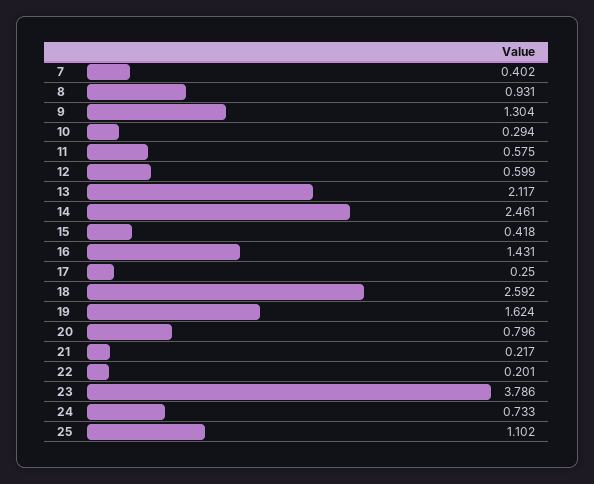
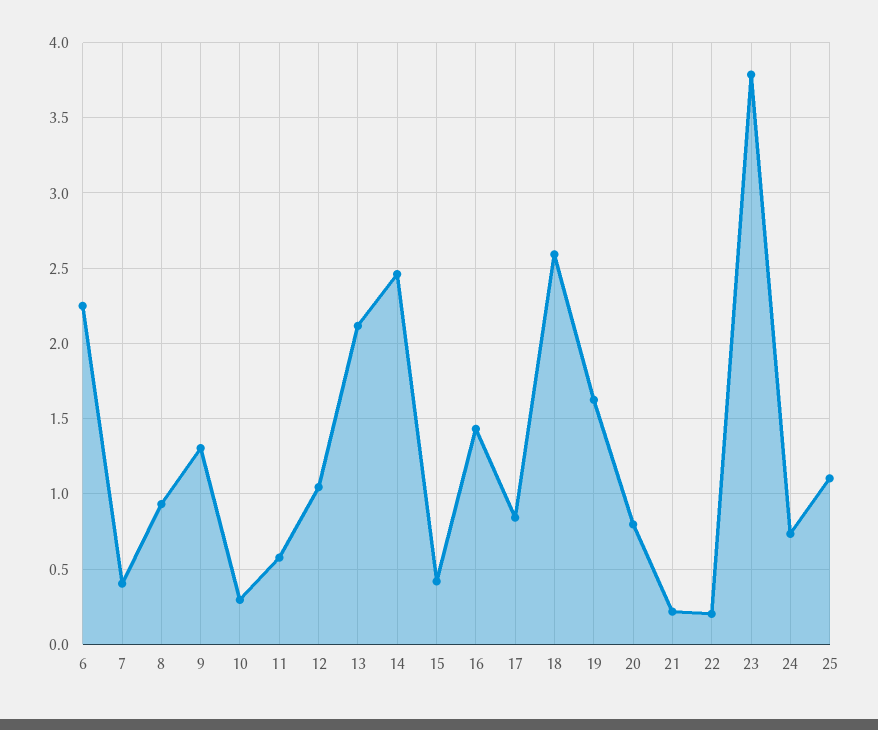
  {
    "7": 0.402,
    "8": 0.931,
    "9": 1.304,
    "10": 0.294,
    "11": 0.575,
-   "12": 0.599,
+   "12": 1.05,
    "13": 2.117,
    "14": 2.461,
    "15": 0.418,
    "16": 1.431,
-   "17": 0.25,
+   "17": 0.85,
    "18": 2.592,
    "19": 1.624,
    "20": 0.796,
    "21": 0.217,
    "22": 0.201,
    "23": 3.786,
    "24": 0.733,
-   "25": 1.102
+   "25": 1.102,
+   "6": 2.25
  }

